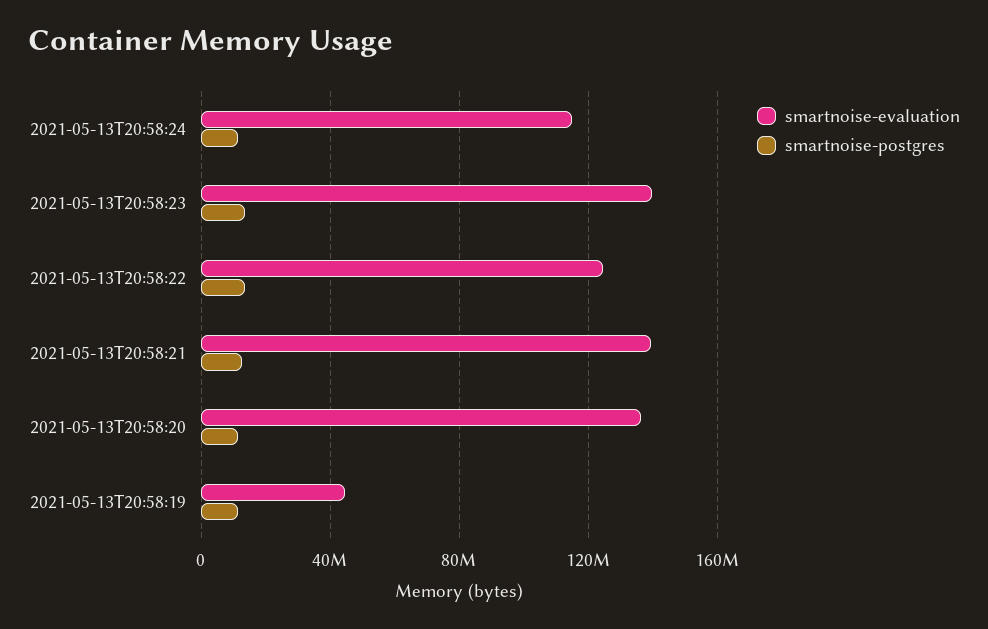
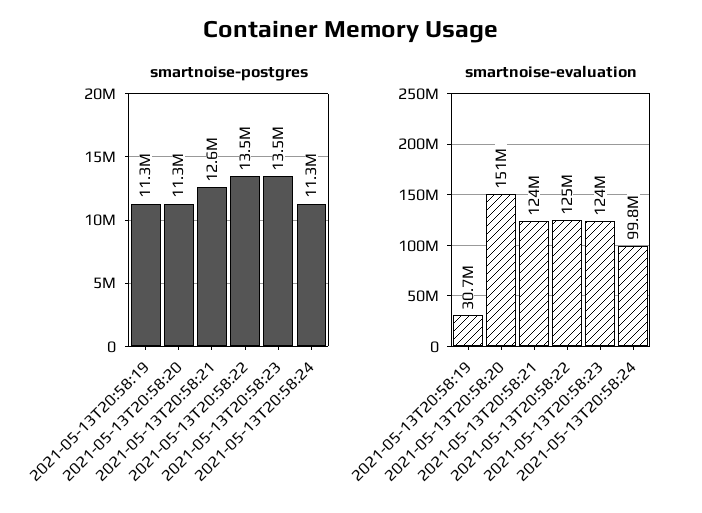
  {
    "smartnoise-evaluation": {
-     "2021-05-13T20:58:24": 115000000,
+     "2021-05-13T20:58:24": 99800000,
-     "2021-05-13T20:58:23": 140000000,
+     "2021-05-13T20:58:23": 124000000,
      "2021-05-13T20:58:22": 125000000,
-     "2021-05-13T20:58:21": 140000000,
+     "2021-05-13T20:58:21": 124000000,
-     "2021-05-13T20:58:20": 135000000,
+     "2021-05-13T20:58:20": 151000000,
-     "2021-05-13T20:58:19": 45000000
+     "2021-05-13T20:58:19": 30700000
    },
    "smartnoise-postgres": {
      "2021-05-13T20:58:24": 11300000,
      "2021-05-13T20:58:23": 13500000,
      "2021-05-13T20:58:22": 13500000,
      "2021-05-13T20:58:21": 12600000,
      "2021-05-13T20:58:20": 11300000,
      "2021-05-13T20:58:19": 11300000
    }
  }

